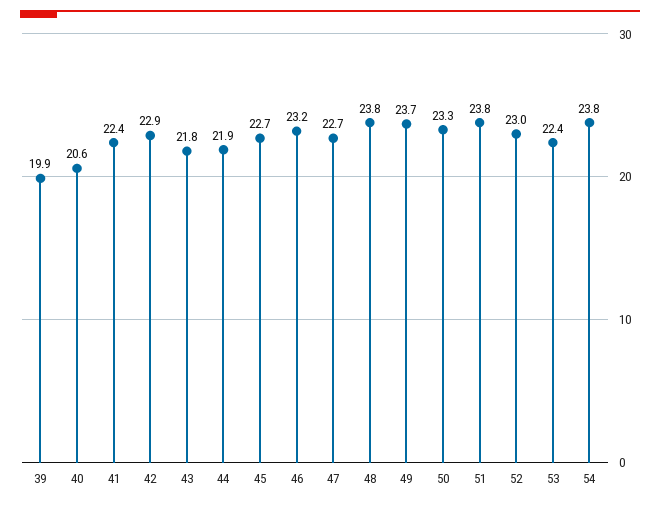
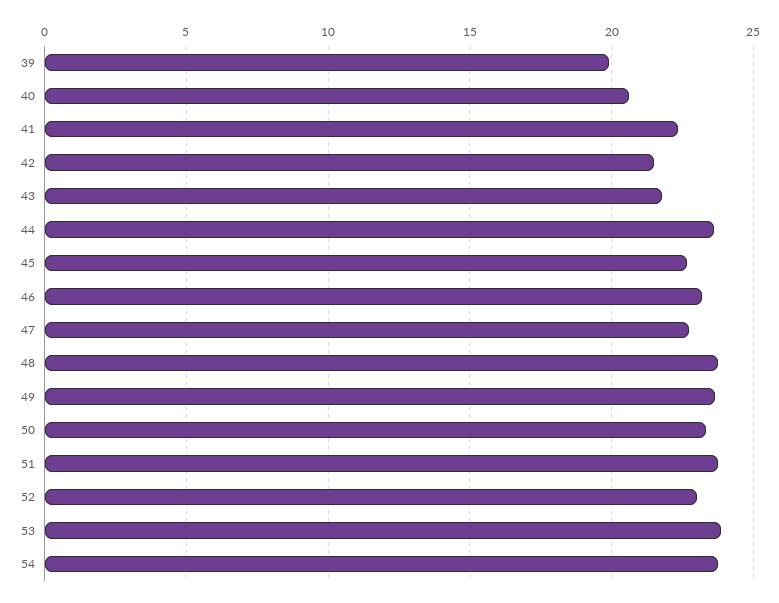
  {
    "39": 19.9,
    "40": 20.6,
    "41": 22.4,
-   "42": 22.9,
+   "42": 21.5,
    "43": 21.8,
-   "44": 21.9,
+   "44": 23.5,
    "45": 22.7,
    "46": 23.2,
    "47": 22.7,
    "48": 23.8,
    "49": 23.7,
    "50": 23.3,
    "51": 23.8,
    "52": 23,
-   "53": 22.4,
+   "53": 24,
    "54": 23.8
  }

